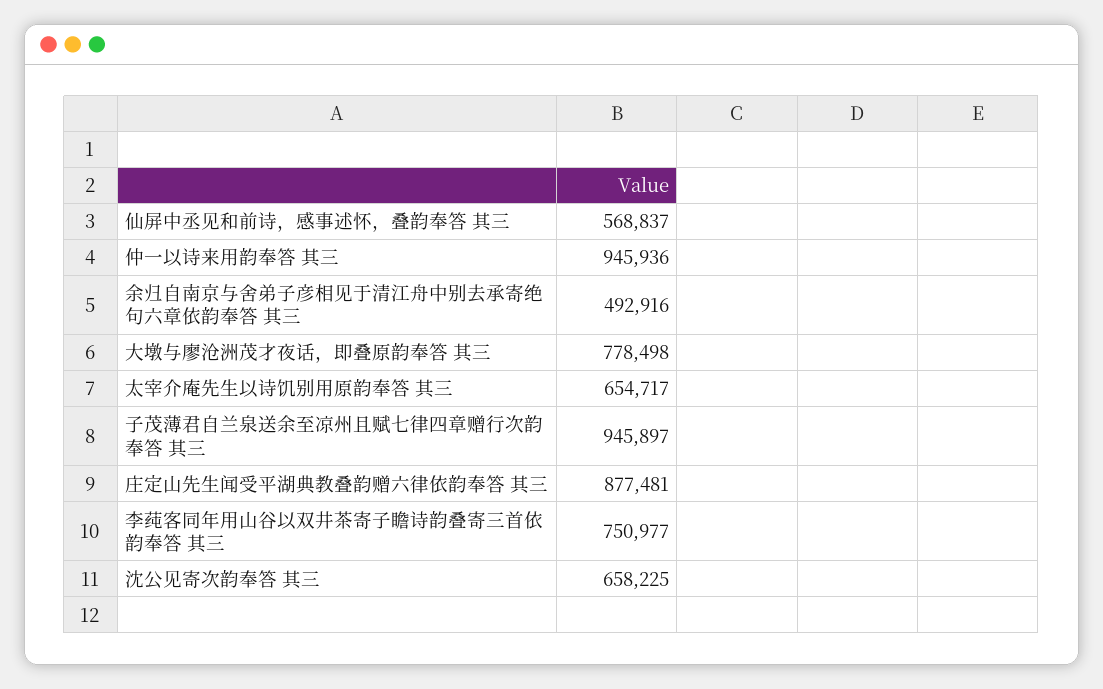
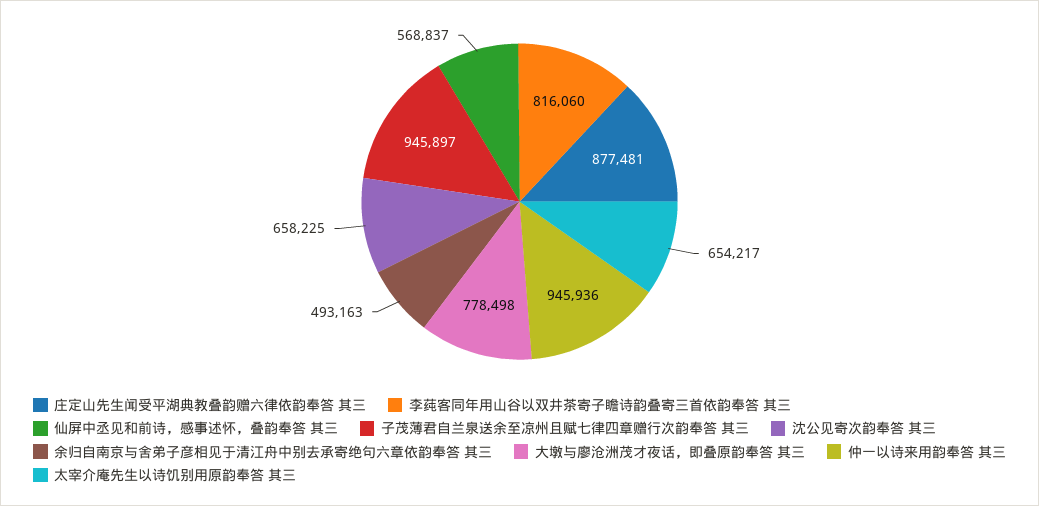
  {
    "仙屏中丞见和前诗，感事述怀，叠韵奉答 其三": 568837,
    "仲一以诗来用韵奉答 其三": 945936,
-   "余归自南京与舍弟子彦相见于清江舟中别去承寄绝句六章依韵奉答 其三": 492916,
+   "余归自南京与舍弟子彦相见于清江舟中别去承寄绝句六章依韵奉答 其三": 493163,
    "大墩与廖沧洲茂才夜话，即叠原韵奉答 其三": 778498,
-   "太宰介庵先生以诗饥别用原韵奉答 其三": 654717,
+   "太宰介庵先生以诗饥别用原韵奉答 其三": 654217,
    "子茂薄君自兰泉送余至凉州且赋七律四章赠行次韵奉答 其三": 945897,
    "庄定山先生闻受平湖典教叠韵赠六律依韵奉答 其三": 877481,
-   "李莼客同年用山谷以双井茶寄子瞻诗韵叠寄三首依韵奉答 其三": 750977,
+   "李莼客同年用山谷以双井茶寄子瞻诗韵叠寄三首依韵奉答 其三": 816060,
    "沈公见寄次韵奉答 其三": 658225
  }

